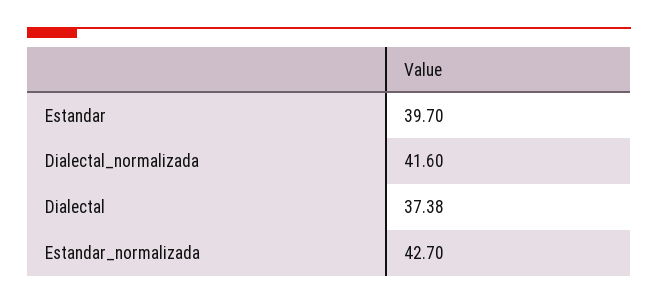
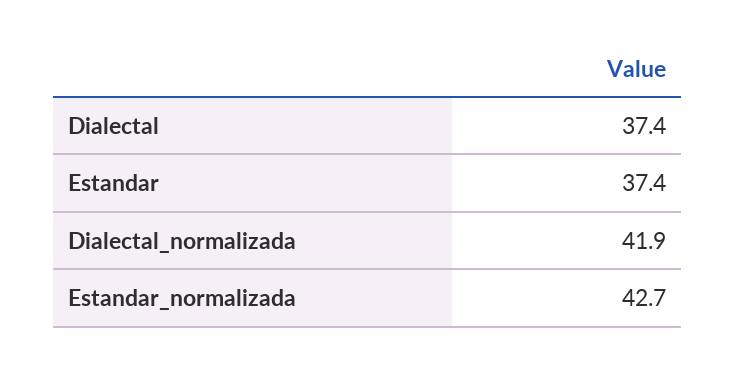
  {
-   "Estandar": 39.7,
+   "Estandar": 37.4,
-   "Dialectal_normalizada": 41.6,
+   "Dialectal_normalizada": 41.9,
    "Dialectal": 37.38,
    "Estandar_normalizada": 42.7
  }

